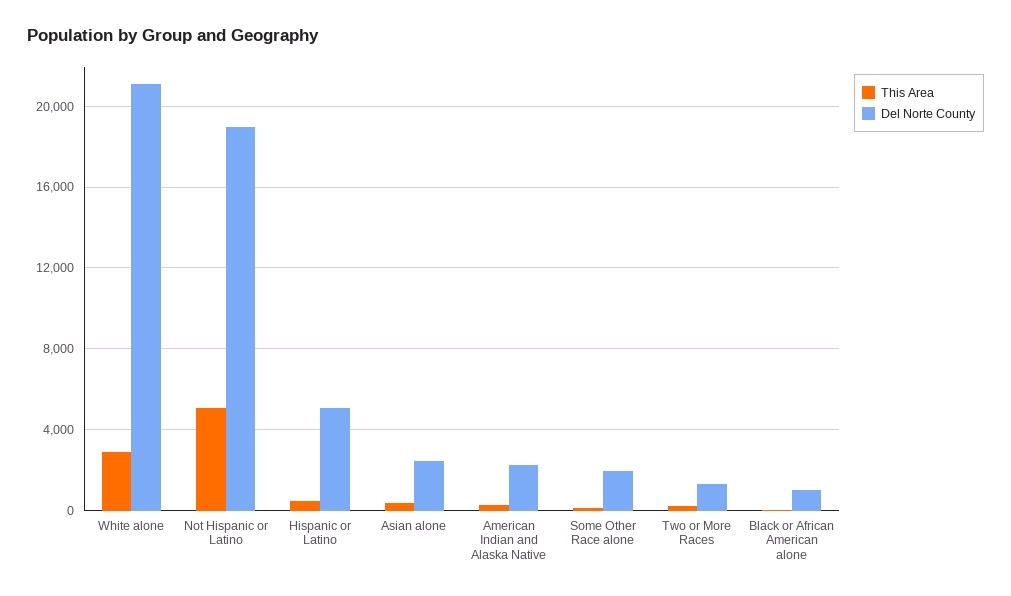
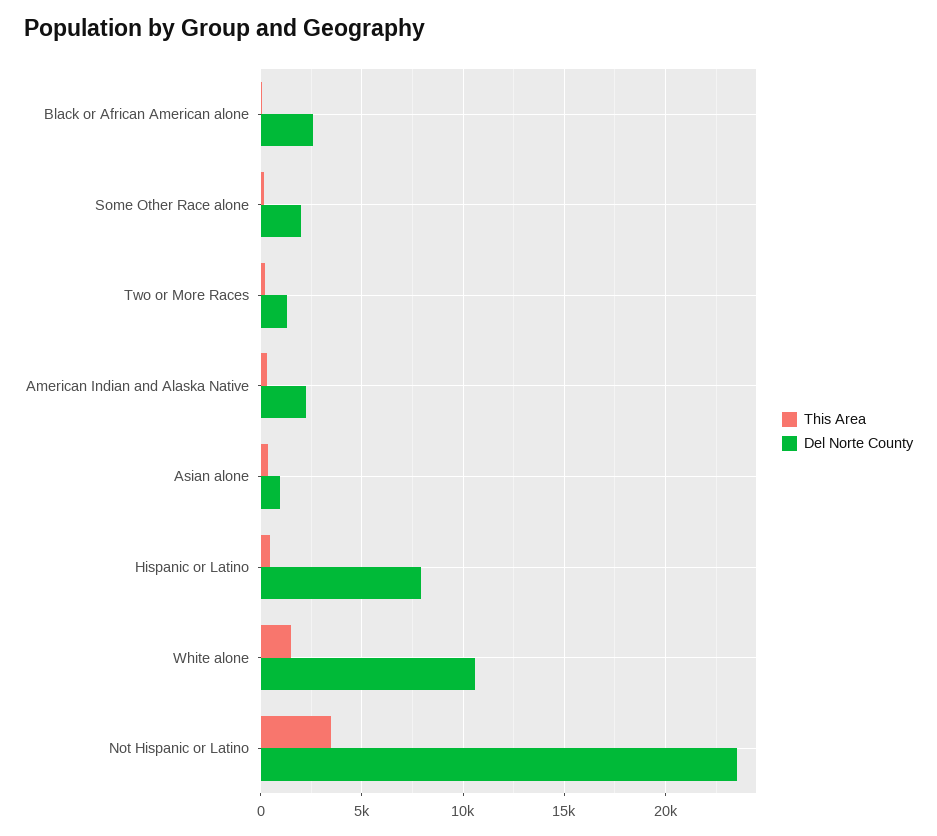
  {
    "This Area": {
-     "White alone": 3000,
+     "White alone": 1500,
-     "Not Hispanic or Latino": 5000,
+     "Not Hispanic or Latino": 3500,
      "Hispanic or Latino": 500,
      "Asian alone": 500,
      "American Indian and Alaska Native": 500,
      "Some Other Race alone": 0,
      "Two or More Races": 0,
      "Black or African American alone": 0
    },
    "Del Norte County": {
-     "White alone": 21000,
+     "White alone": 10500,
-     "Not Hispanic or Latino": 19000,
+     "Not Hispanic or Latino": 23500,
-     "Hispanic or Latino": 5000,
+     "Hispanic or Latino": 8000,
-     "Asian alone": 2500,
+     "Asian alone": 1000,
      "American Indian and Alaska Native": 2000,
      "Some Other Race alone": 2000,
      "Two or More Races": 1500,
-     "Black or African American alone": 1000
+     "Black or African American alone": 2500
    }
  }

